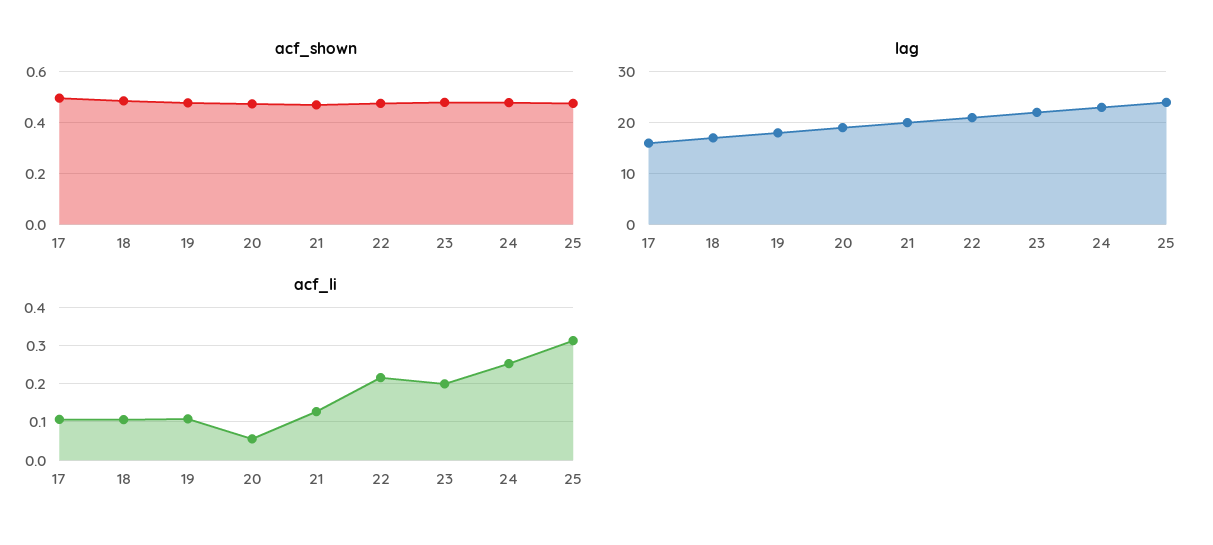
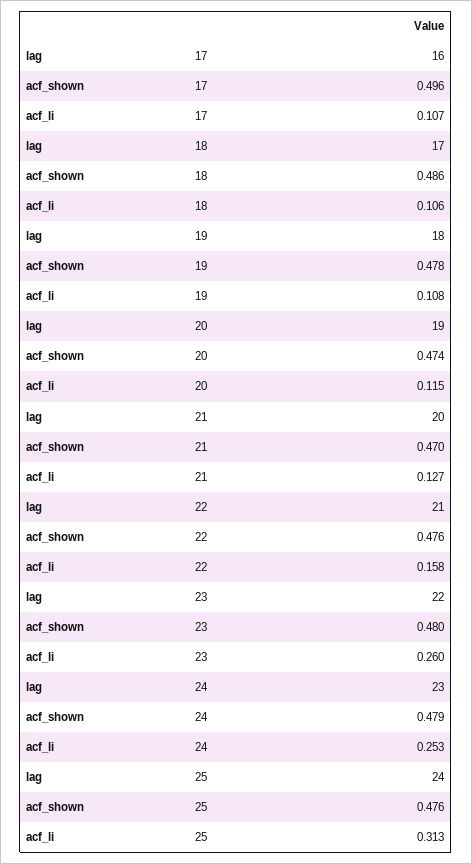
  {
    "acf_shown": {
      "17": 0.496,
      "18": 0.486,
      "19": 0.478,
      "20": 0.474,
      "21": 0.47,
      "22": 0.476,
      "23": 0.48,
      "24": 0.479,
      "25": 0.476
    },
    "lag": {
      "17": 16,
      "18": 17,
      "19": 18,
      "20": 19,
      "21": 20,
      "22": 21,
      "23": 22,
      "24": 23,
      "25": 24
    },
    "acf_li": {
      "17": 0.107,
      "18": 0.106,
      "19": 0.108,
-     "20": 0.06,
+     "20": 0.115,
      "21": 0.127,
-     "22": 0.22,
+     "22": 0.158,
-     "23": 0.2,
+     "23": 0.26,
      "24": 0.253,
      "25": 0.313
    }
  }

